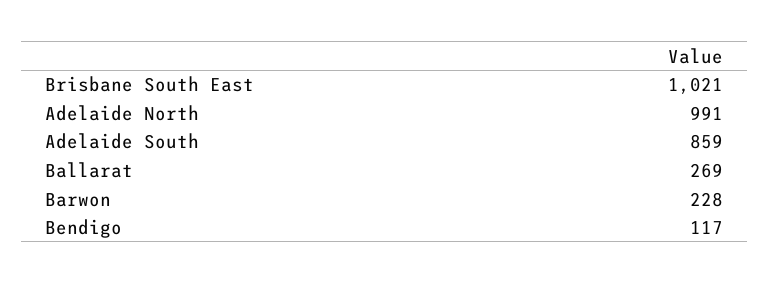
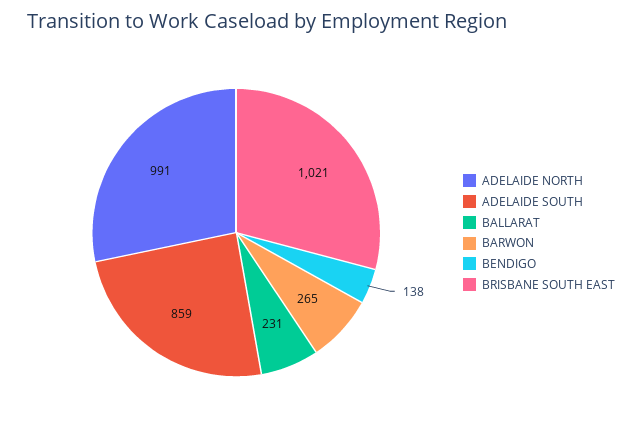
  {
    "Brisbane South East": 1021,
    "Adelaide North": 991,
    "Adelaide South": 859,
-   "Ballarat": 269,
+   "Ballarat": 231,
-   "Barwon": 228,
+   "Barwon": 265,
-   "Bendigo": 117
+   "Bendigo": 138
  }

